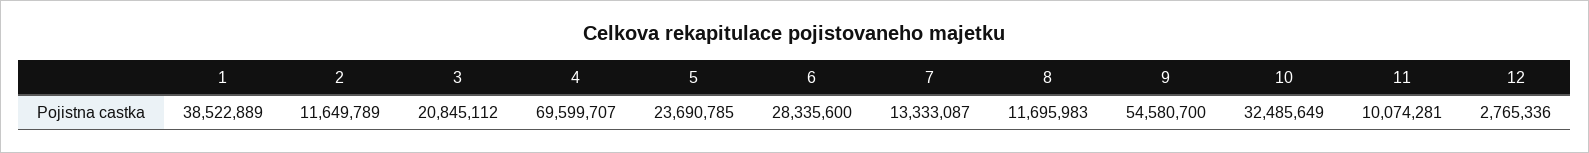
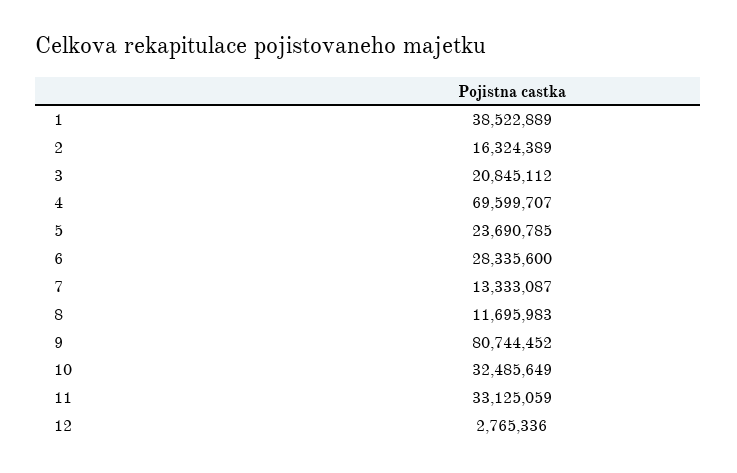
  {
    "1": 38522889,
-   "2": 11649789,
+   "2": 16324389,
    "3": 20845112,
    "4": 69599707,
    "5": 23690785,
    "6": 28335600,
    "7": 13333087,
    "8": 11695983,
-   "9": 54580700,
+   "9": 80744452,
    "10": 32485649,
-   "11": 10074281,
+   "11": 33125059,
    "12": 2765336
  }

